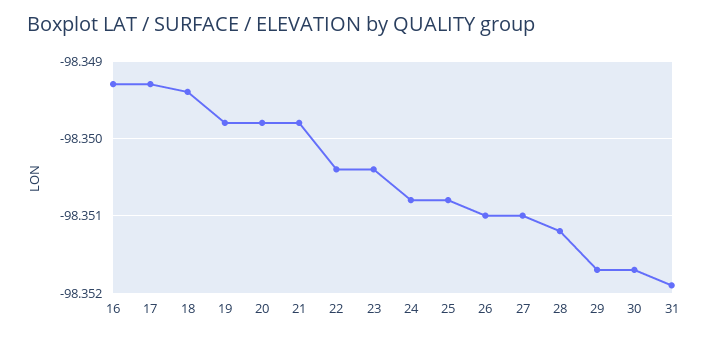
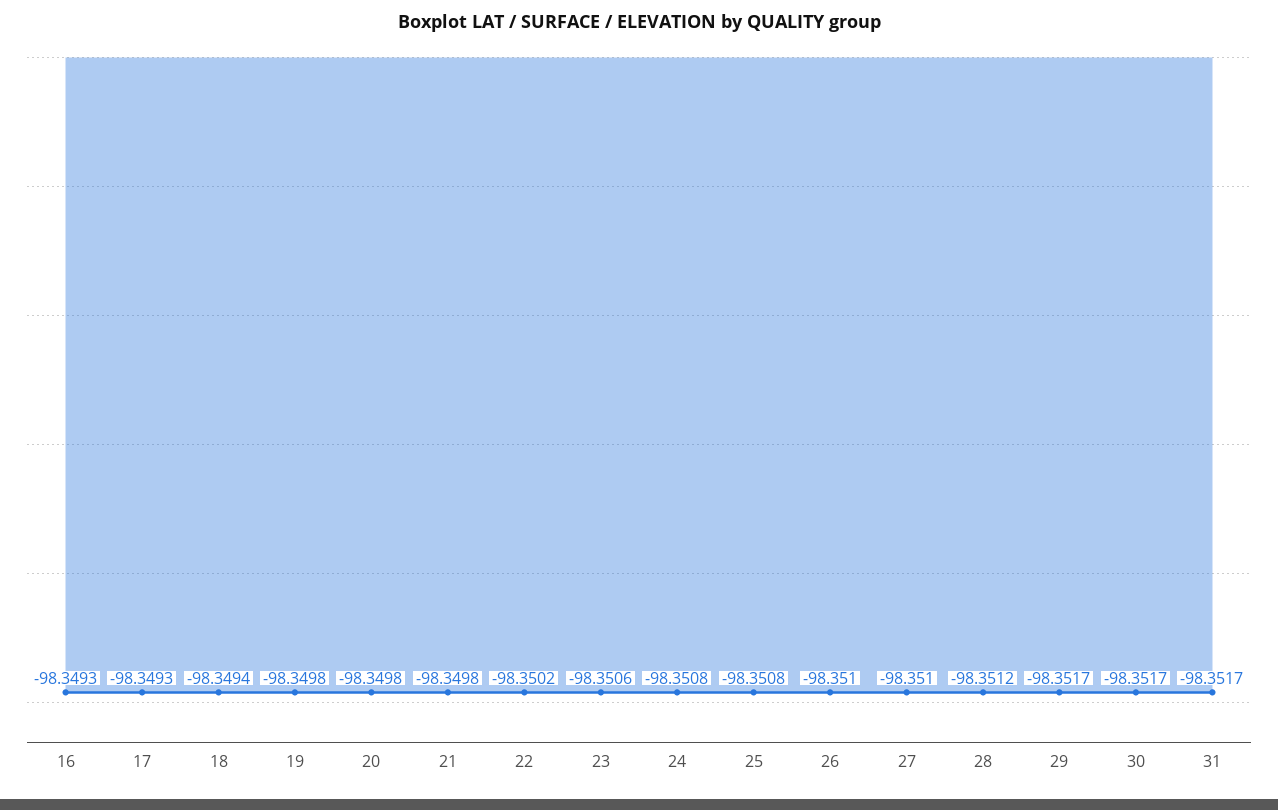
  {
    "16": -98.3493,
    "17": -98.3493,
    "18": -98.3494,
    "19": -98.3498,
    "20": -98.3498,
    "21": -98.3498,
-   "22": -98.3504,
+   "22": -98.3502,
-   "23": -98.3504,
+   "23": -98.3506,
    "24": -98.3508,
    "25": -98.3508,
    "26": -98.351,
    "27": -98.351,
    "28": -98.3512,
    "29": -98.3517,
    "30": -98.3517,
-   "31": -98.3519
+   "31": -98.3517
  }

